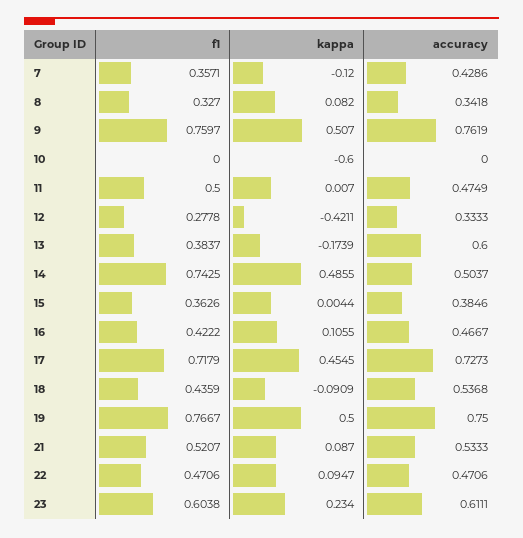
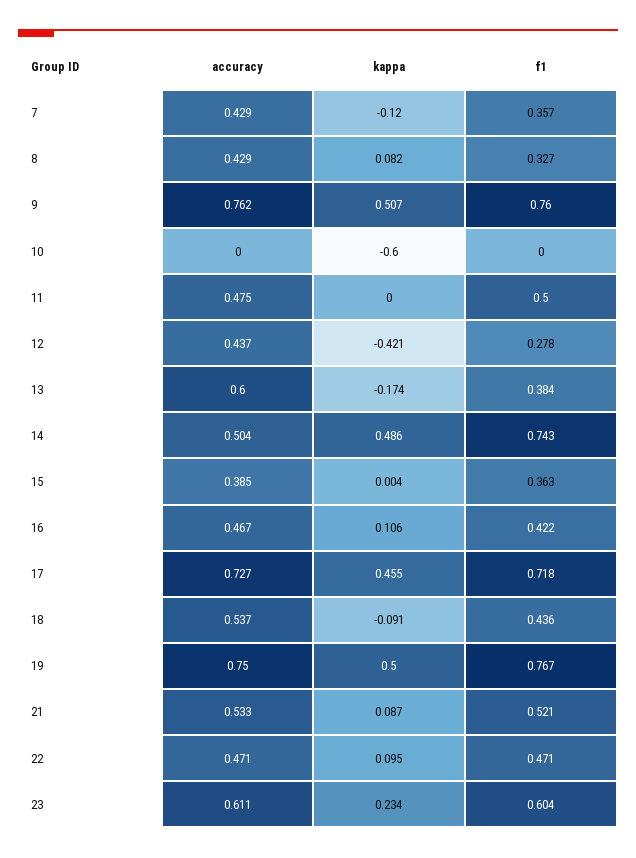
  {
    "f1": {
      "7": 0.3571,
      "8": 0.327,
      "9": 0.7597,
      "10": 0,
      "11": 0.5,
      "12": 0.2778,
      "13": 0.3837,
      "14": 0.7425,
      "15": 0.3626,
      "16": 0.4222,
      "17": 0.7179,
      "18": 0.4359,
      "19": 0.7667,
      "21": 0.5207,
      "22": 0.4706,
      "23": 0.6038
    },
    "kappa": {
      "7": -0.12,
      "8": 0.082,
      "9": 0.507,
      "10": -0.6,
-     "11": 0.007,
+     "11": 0,
      "12": -0.4211,
      "13": -0.1739,
      "14": 0.4855,
      "15": 0.0044,
      "16": 0.1055,
      "17": 0.4545,
      "18": -0.0909,
      "19": 0.5,
      "21": 0.087,
      "22": 0.0947,
      "23": 0.234
    },
    "accuracy": {
      "7": 0.4286,
-     "8": 0.3418,
+     "8": 0.429,
      "9": 0.7619,
      "10": 0,
      "11": 0.4749,
-     "12": 0.3333,
+     "12": 0.437,
      "13": 0.6,
      "14": 0.5037,
      "15": 0.3846,
      "16": 0.4667,
      "17": 0.7273,
      "18": 0.5368,
      "19": 0.75,
      "21": 0.5333,
      "22": 0.4706,
      "23": 0.6111
    }
  }

